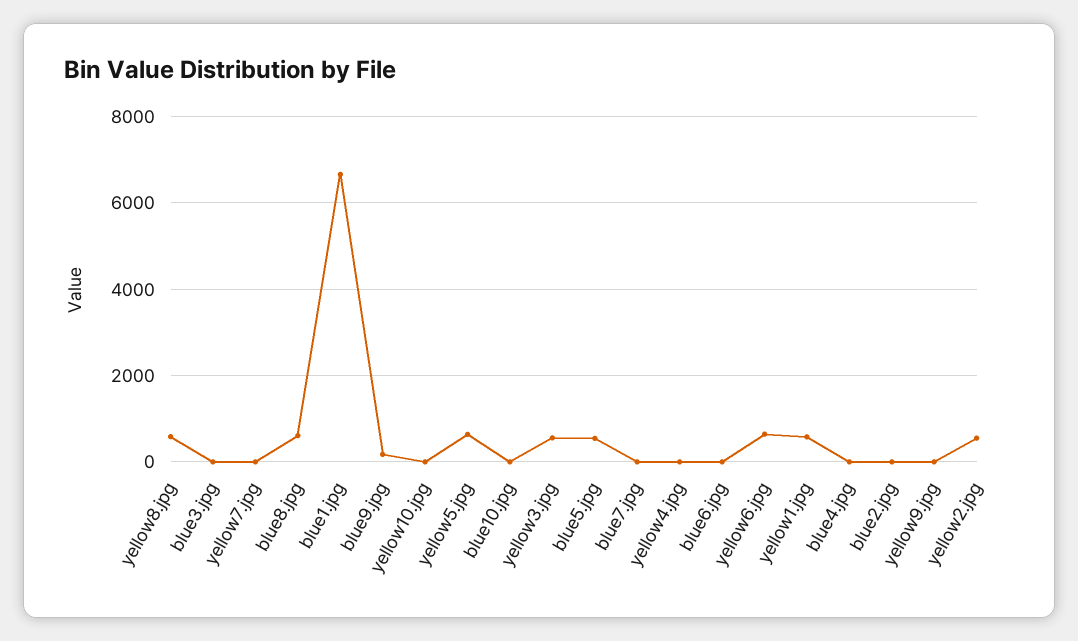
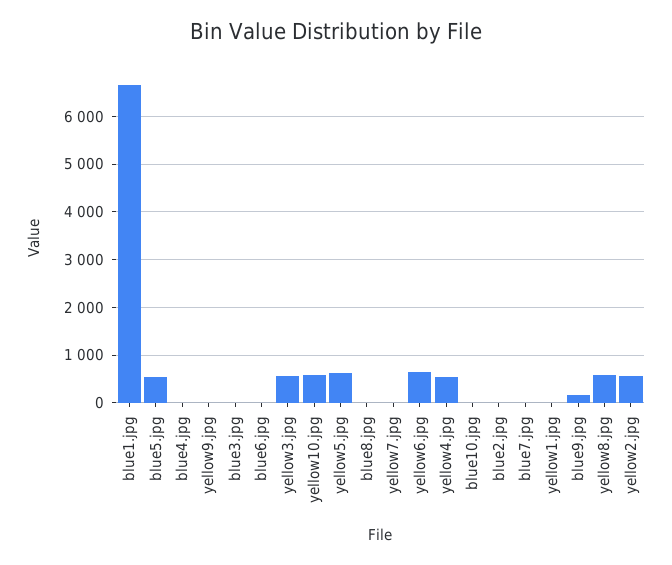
  {
    "yellow8.jpg": 600,
    "blue3.jpg": 0,
    "yellow7.jpg": 0,
-   "blue8.jpg": 600,
+   "blue8.jpg": 0,
    "blue1.jpg": 6600,
    "blue9.jpg": 200,
-   "yellow10.jpg": 0,
+   "yellow10.jpg": 600,
    "yellow5.jpg": 600,
    "blue10.jpg": 0,
    "yellow3.jpg": 600,
    "blue5.jpg": 600,
    "blue7.jpg": 0,
-   "yellow4.jpg": 0,
+   "yellow4.jpg": 600,
    "blue6.jpg": 0,
    "yellow6.jpg": 600,
-   "yellow1.jpg": 600,
+   "yellow1.jpg": 0,
    "blue4.jpg": 0,
    "blue2.jpg": 0,
    "yellow9.jpg": 0,
    "yellow2.jpg": 600
  }

